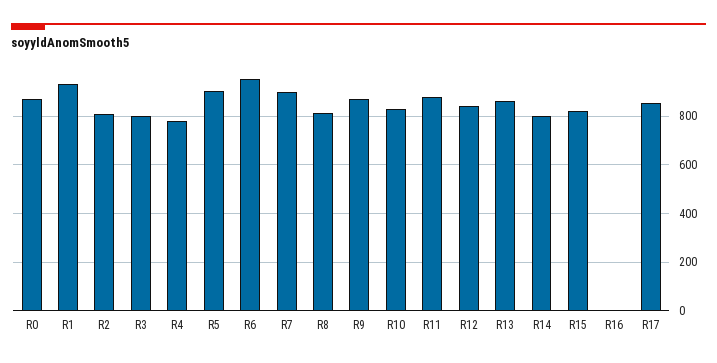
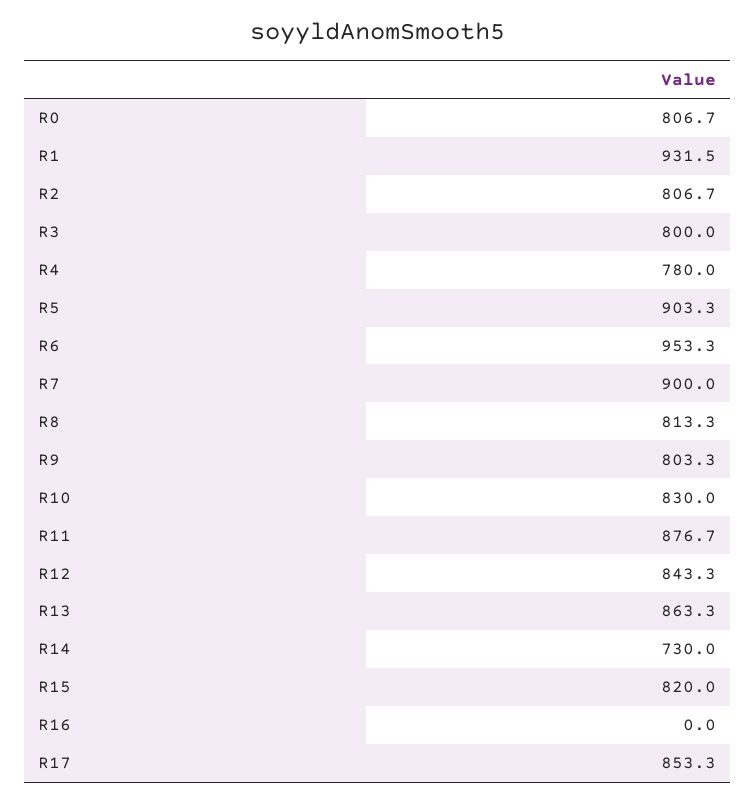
  {
-   "R0": 875,
+   "R0": 806.7,
    "R1": 931.5,
    "R2": 806.7,
    "R3": 800,
    "R4": 780,
    "R5": 903.3,
    "R6": 953.3,
    "R7": 900,
    "R8": 813.3,
-   "R9": 875,
+   "R9": 803.3,
    "R10": 830,
    "R11": 876.7,
    "R12": 843.3,
    "R13": 863.3,
-   "R14": 800,
+   "R14": 730,
    "R15": 820,
    "R16": 0,
    "R17": 853.3
  }

